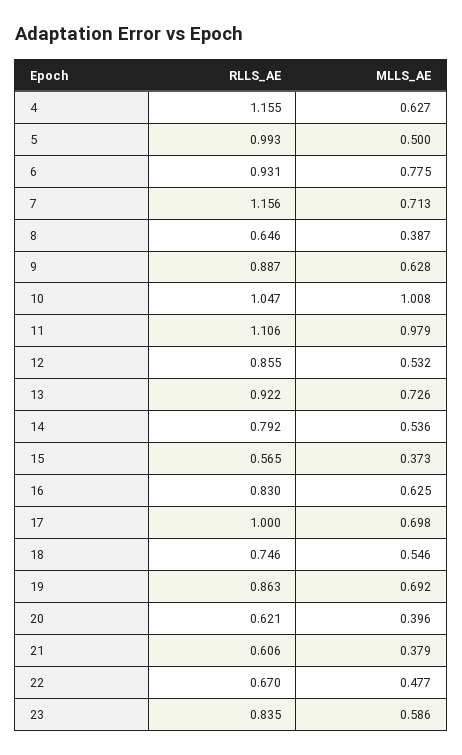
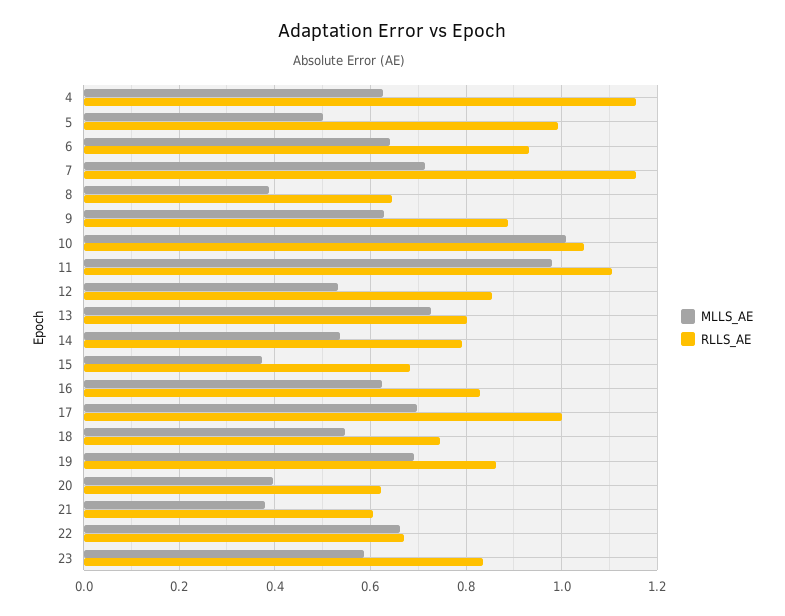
  {
    "RLLS_AE": {
      "4": 1.155,
      "5": 0.993,
      "6": 0.931,
      "7": 1.156,
      "8": 0.646,
      "9": 0.887,
      "10": 1.047,
      "11": 1.106,
      "12": 0.855,
-     "13": 0.922,
+     "13": 0.8,
      "14": 0.792,
-     "15": 0.565,
+     "15": 0.68,
      "16": 0.83,
      "17": 1,
      "18": 0.746,
      "19": 0.863,
      "20": 0.621,
      "21": 0.606,
      "22": 0.67,
      "23": 0.835
    },
    "MLLS_AE": {
      "4": 0.627,
      "5": 0.5,
-     "6": 0.775,
+     "6": 0.64,
      "7": 0.713,
      "8": 0.387,
      "9": 0.628,
      "10": 1.008,
      "11": 0.979,
      "12": 0.532,
      "13": 0.726,
      "14": 0.536,
      "15": 0.373,
      "16": 0.625,
      "17": 0.698,
      "18": 0.546,
      "19": 0.692,
      "20": 0.396,
      "21": 0.379,
-     "22": 0.477,
+     "22": 0.66,
      "23": 0.586
    }
  }

